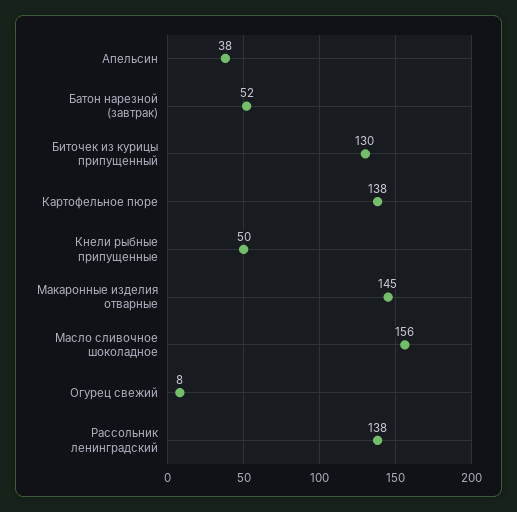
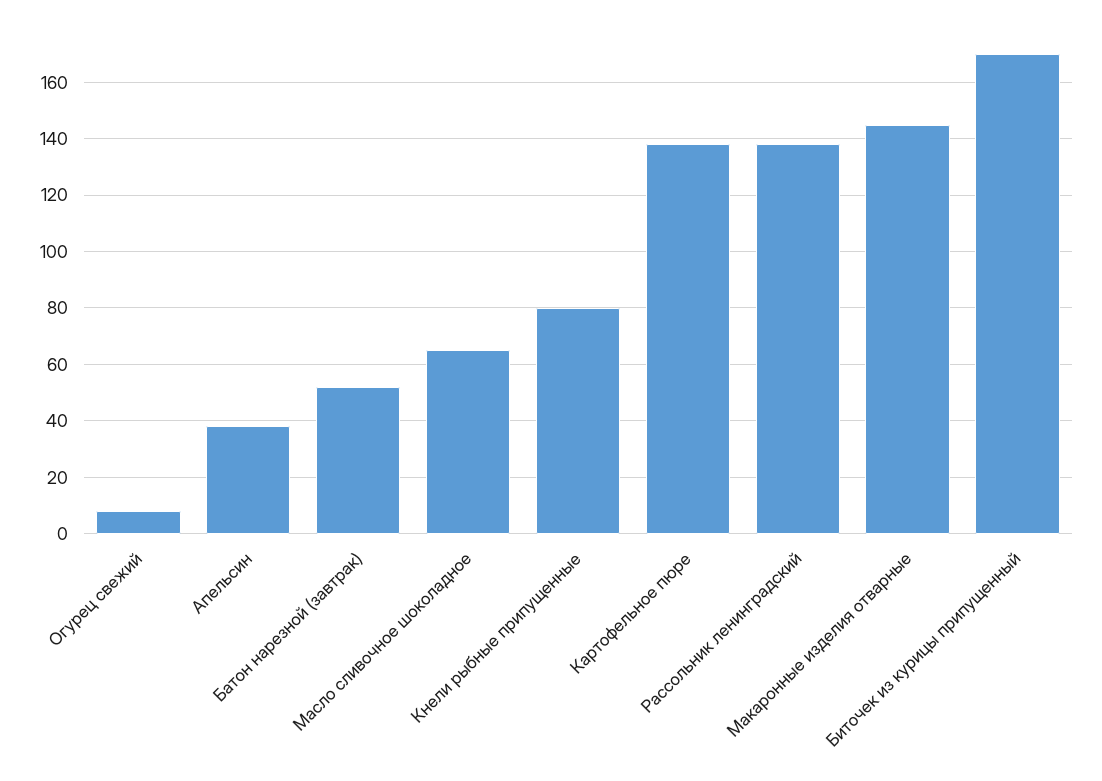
  {
    "Апельсин": 38,
    "Батон нарезной (завтрак)": 52,
-   "Биточек из курицы припущенный": 130,
+   "Биточек из курицы припущенный": 170,
    "Картофельное пюре": 138,
-   "Кнели рыбные припущенные": 50,
+   "Кнели рыбные припущенные": 80,
    "Макаронные изделия отварные": 145,
-   "Масло сливочное шоколадное": 156,
+   "Масло сливочное шоколадное": 65,
    "Огурец свежий": 8,
    "Рассольник ленинградский": 138
  }

